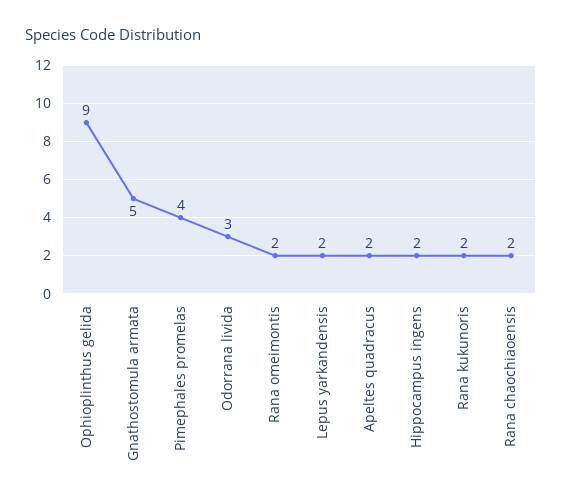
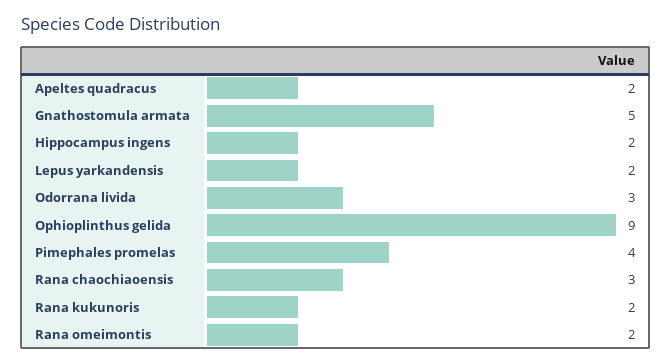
  {
    "Ophioplinthus gelida": 9,
    "Gnathostomula armata": 5,
    "Pimephales promelas": 4,
    "Odorrana livida": 3,
    "Rana omeimontis": 2,
    "Lepus yarkandensis": 2,
    "Apeltes quadracus": 2,
    "Hippocampus ingens": 2,
    "Rana kukunoris": 2,
-   "Rana chaochiaoensis": 2
+   "Rana chaochiaoensis": 3
  }

